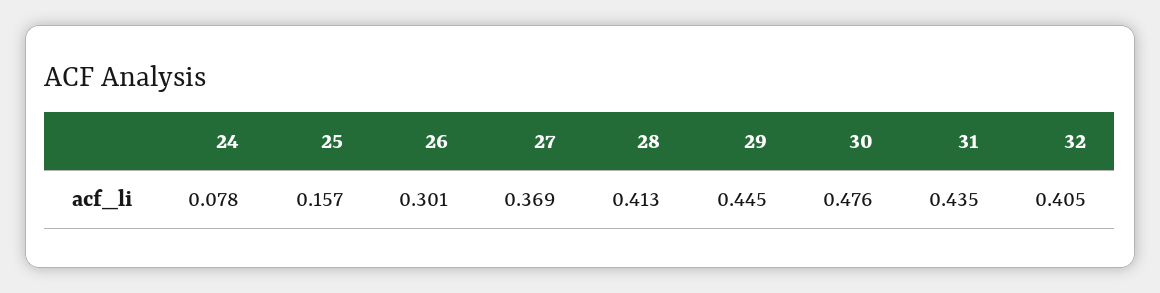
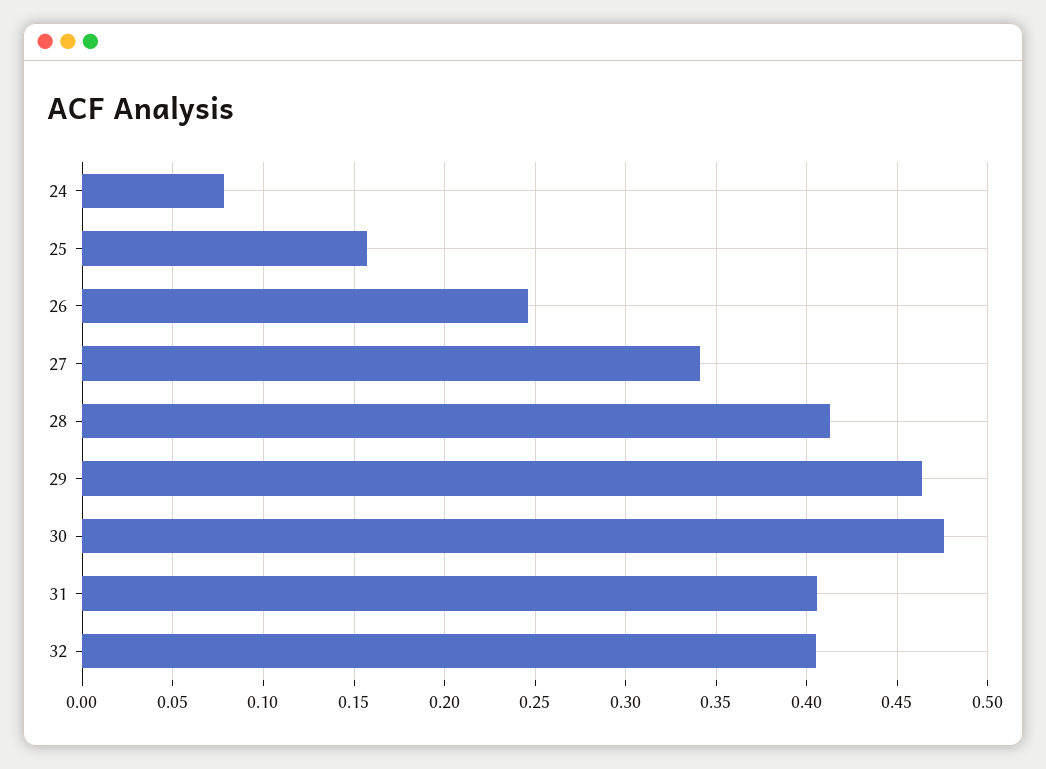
  {
    "24": 0.078,
    "25": 0.157,
-   "26": 0.301,
+   "26": 0.245,
-   "27": 0.369,
+   "27": 0.34,
    "28": 0.413,
-   "29": 0.445,
+   "29": 0.465,
    "30": 0.476,
-   "31": 0.435,
+   "31": 0.405,
    "32": 0.405
  }

